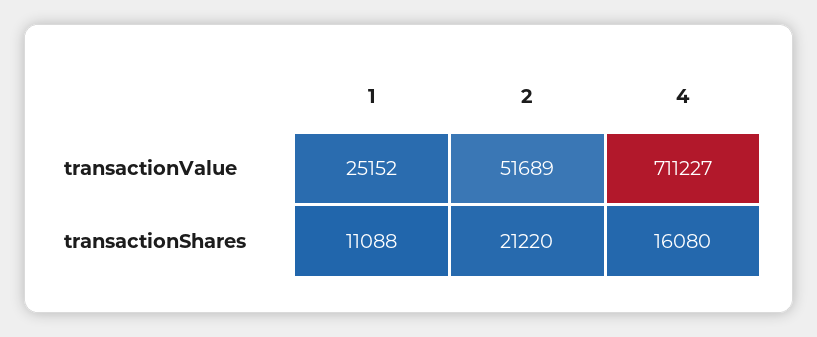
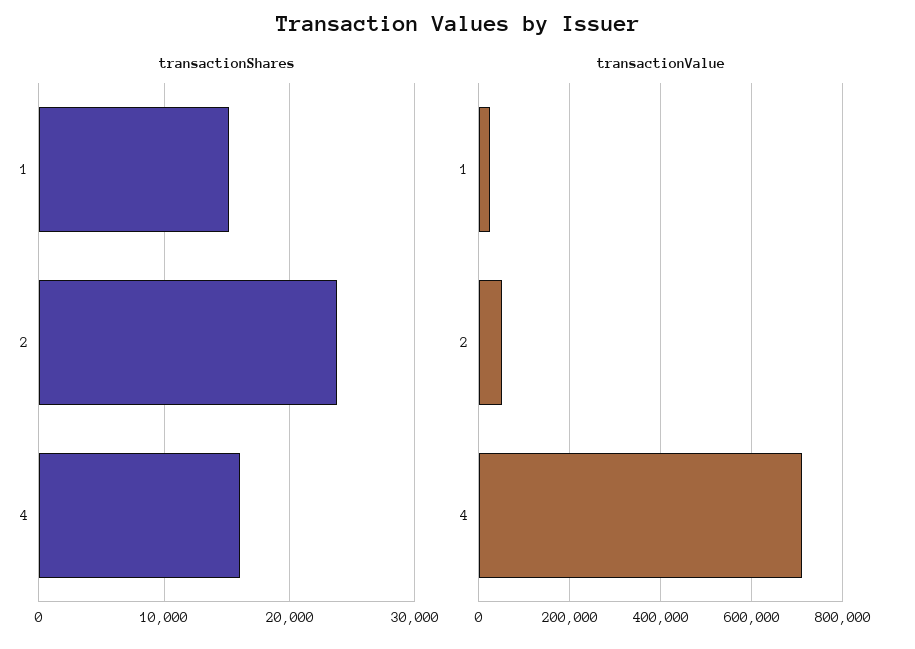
  {
    "transactionValue": {
      "1": 25152,
      "2": 51689,
      "4": 711227
    },
    "transactionShares": {
-     "1": 11088,
+     "1": 15000,
-     "2": 21220,
+     "2": 24000,
      "4": 16080
    }
  }

